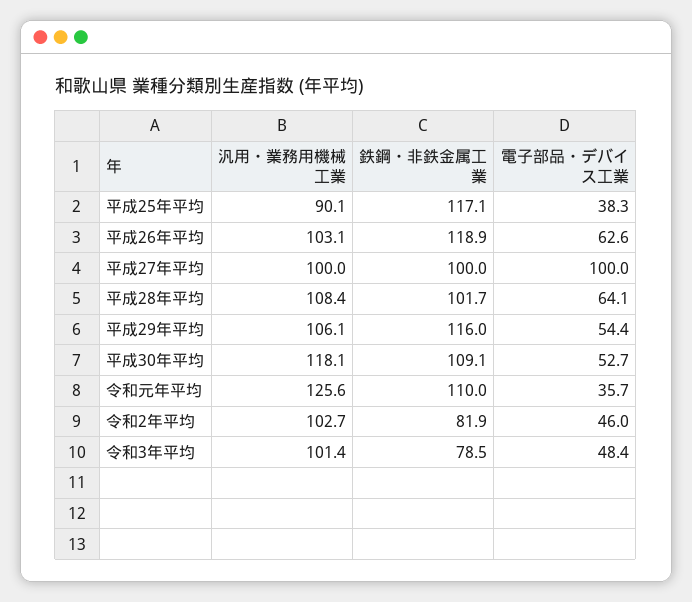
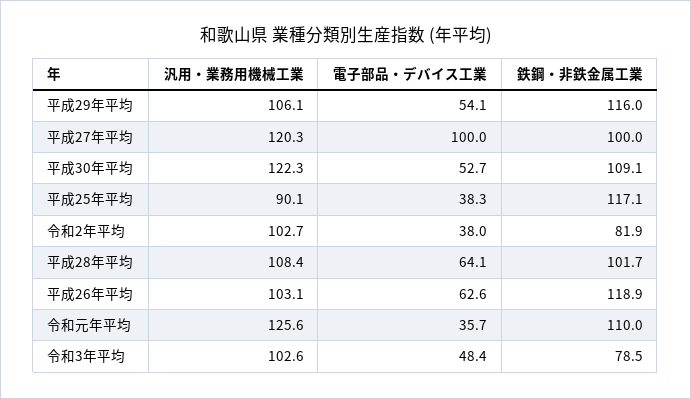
  {
    "汎用・業務用機械工業": {
      "平成25年平均": 90.1,
      "平成26年平均": 103.1,
-     "平成27年平均": 100,
+     "平成27年平均": 120.3,
      "平成28年平均": 108.4,
      "平成29年平均": 106.1,
-     "平成30年平均": 118.1,
+     "平成30年平均": 122.3,
      "令和元年平均": 125.6,
      "令和2年平均": 102.7,
-     "令和3年平均": 101.4
+     "令和3年平均": 102.6
    },
    "鉄鋼・非鉄金属工業": {
      "平成25年平均": 117.1,
      "平成26年平均": 118.9,
      "平成27年平均": 100,
      "平成28年平均": 101.7,
      "平成29年平均": 116,
      "平成30年平均": 109.1,
      "令和元年平均": 110,
      "令和2年平均": 81.9,
      "令和3年平均": 78.5
    },
    "電子部品・デバイス工業": {
      "平成25年平均": 38.3,
      "平成26年平均": 62.6,
      "平成27年平均": 100,
      "平成28年平均": 64.1,
-     "平成29年平均": 54.4,
+     "平成29年平均": 54.1,
      "平成30年平均": 52.7,
      "令和元年平均": 35.7,
-     "令和2年平均": 46,
+     "令和2年平均": 38,
      "令和3年平均": 48.4
    }
  }

